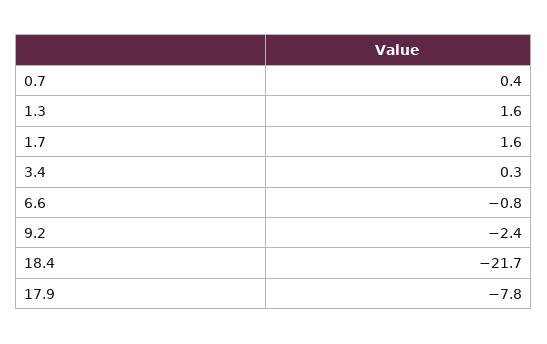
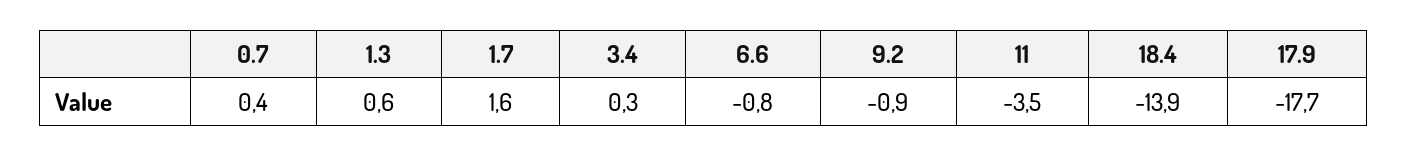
  {
    "0.7": 0.4,
-   "1.3": 1.6,
+   "1.3": 0.6,
    "1.7": 1.6,
    "3.4": 0.3,
    "6.6": -0.8,
-   "9.2": -2.4,
+   "9.2": -0.9,
-   "18.4": -21.7,
+   "18.4": -13.9,
-   "17.9": -7.8
+   "17.9": -17.7,
+   "11": -3.5
  }

